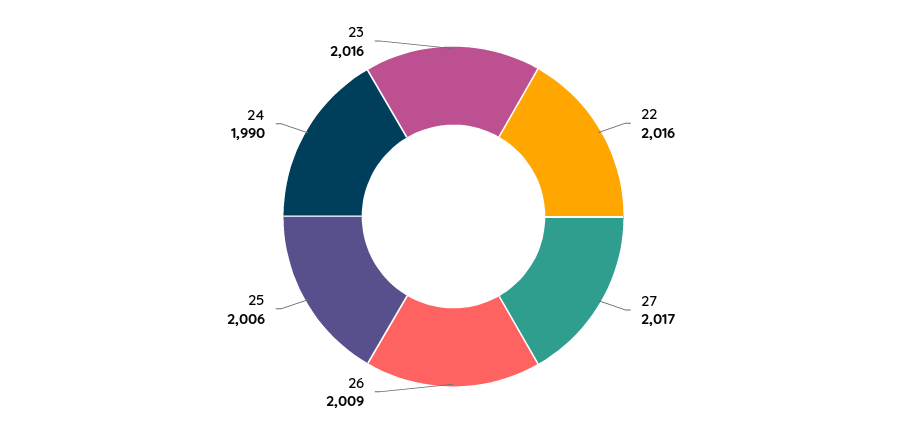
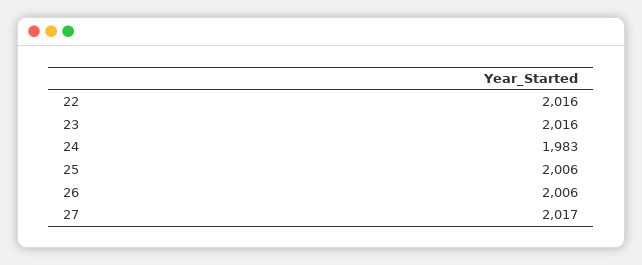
  {
    "22": 2016,
    "27": 2017,
-   "26": 2009,
+   "26": 2006,
    "25": 2006,
-   "24": 1990,
+   "24": 1983,
    "23": 2016
  }

